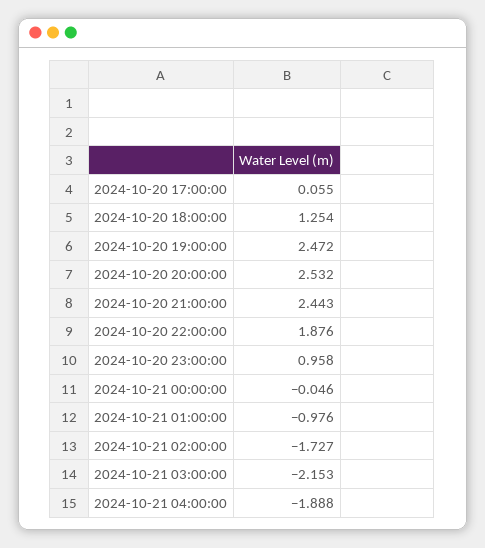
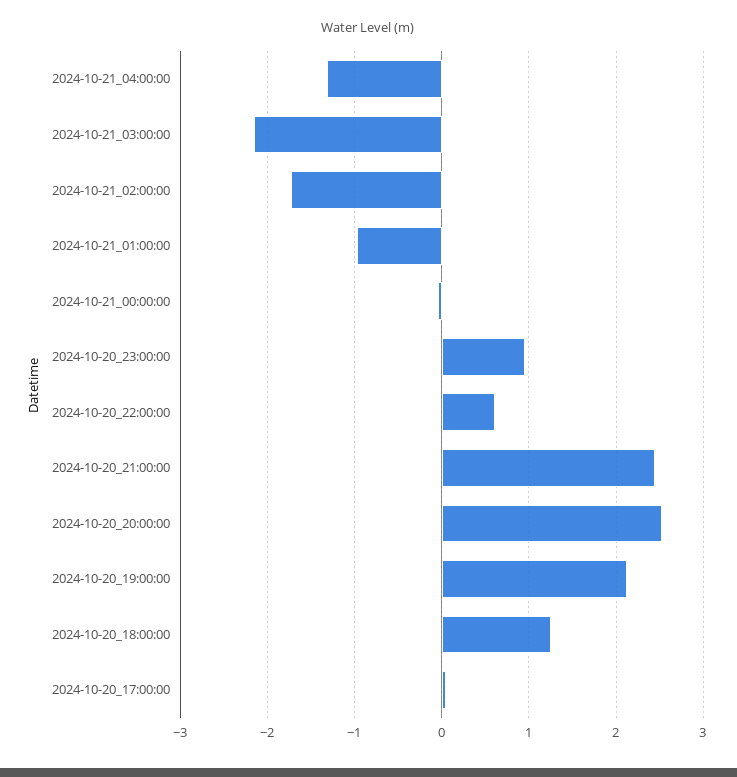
  {
    "2024-10-20 17:00:00": 0.055,
    "2024-10-20 18:00:00": 1.254,
-   "2024-10-20 19:00:00": 2.472,
+   "2024-10-20 19:00:00": 2.1,
    "2024-10-20 20:00:00": 2.532,
    "2024-10-20 21:00:00": 2.443,
-   "2024-10-20 22:00:00": 1.876,
+   "2024-10-20 22:00:00": 0.6,
    "2024-10-20 23:00:00": 0.958,
    "2024-10-21 00:00:00": -0.046,
    "2024-10-21 01:00:00": -0.976,
    "2024-10-21 02:00:00": -1.727,
    "2024-10-21 03:00:00": -2.153,
-   "2024-10-21 04:00:00": -1.888
+   "2024-10-21 04:00:00": -1.3
  }

